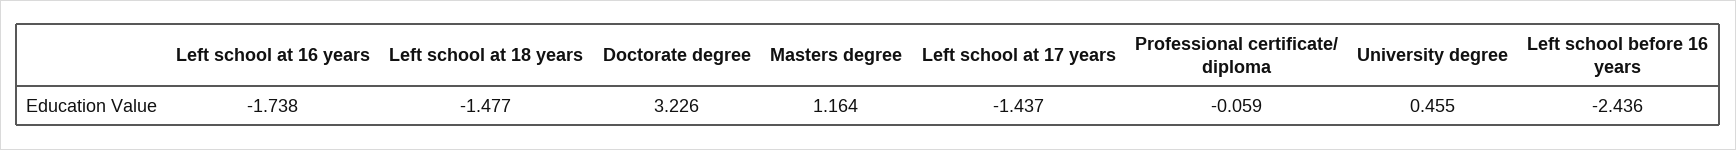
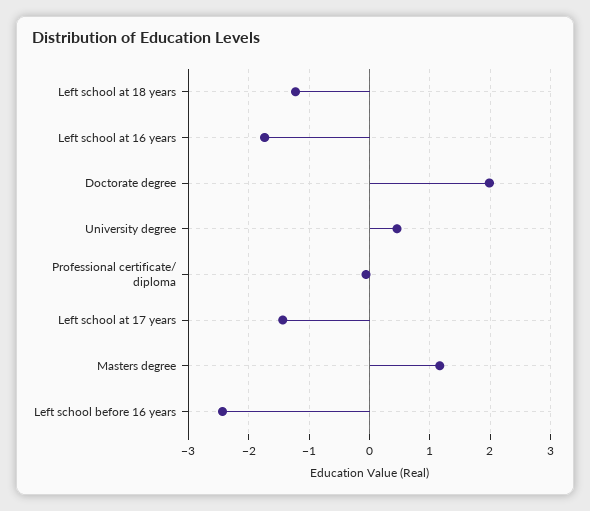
  {
    "Left school at 16 years": -1.738,
-   "Left school at 18 years": -1.477,
+   "Left school at 18 years": -1.2,
-   "Doctorate degree": 3.226,
+   "Doctorate degree": 2,
    "Masters degree": 1.164,
    "Left school at 17 years": -1.437,
    "Professional certificate/ diploma": -0.059,
    "University degree": 0.455,
    "Left school before 16 years": -2.436
  }

